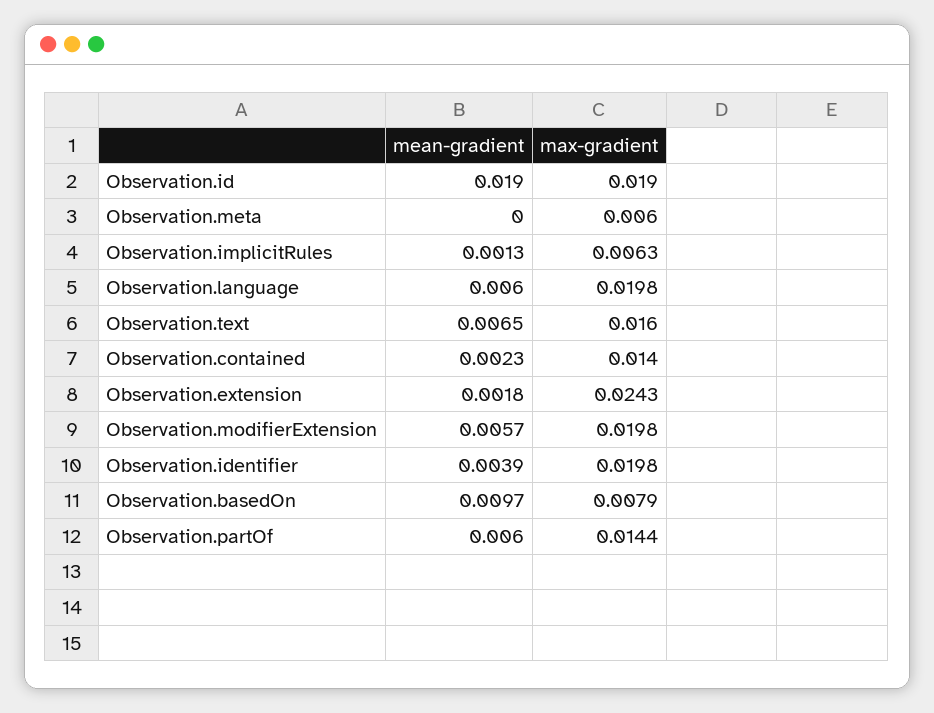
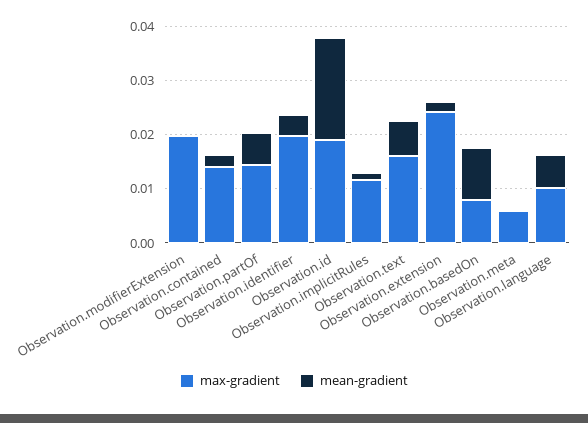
  {
    "mean-gradient": {
      "Observation.id": 0.019,
      "Observation.meta": 0,
      "Observation.implicitRules": 0.0013,
      "Observation.language": 0.006,
      "Observation.text": 0.0065,
      "Observation.contained": 0.0023,
      "Observation.extension": 0.0018,
-     "Observation.modifierExtension": 0.0057,
+     "Observation.modifierExtension": 0,
      "Observation.identifier": 0.0039,
      "Observation.basedOn": 0.0097,
      "Observation.partOf": 0.006
    },
    "max-gradient": {
      "Observation.id": 0.019,
      "Observation.meta": 0.006,
-     "Observation.implicitRules": 0.0063,
+     "Observation.implicitRules": 0.012,
-     "Observation.language": 0.0198,
+     "Observation.language": 0.01,
      "Observation.text": 0.016,
      "Observation.contained": 0.014,
      "Observation.extension": 0.0243,
      "Observation.modifierExtension": 0.0198,
      "Observation.identifier": 0.0198,
      "Observation.basedOn": 0.0079,
      "Observation.partOf": 0.0144
    }
  }

